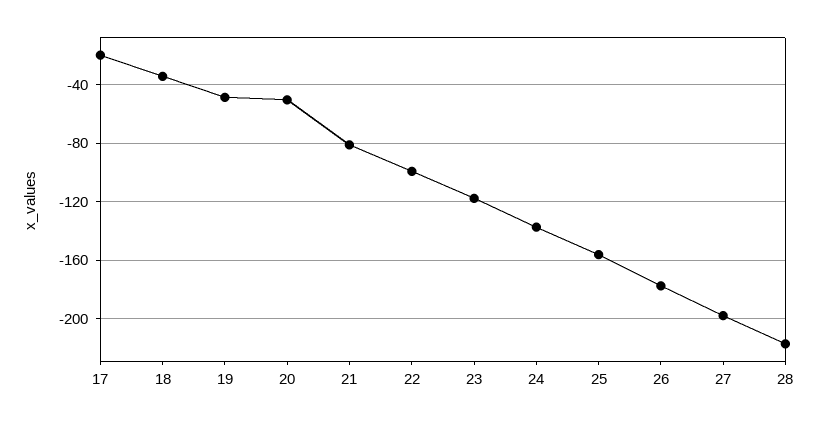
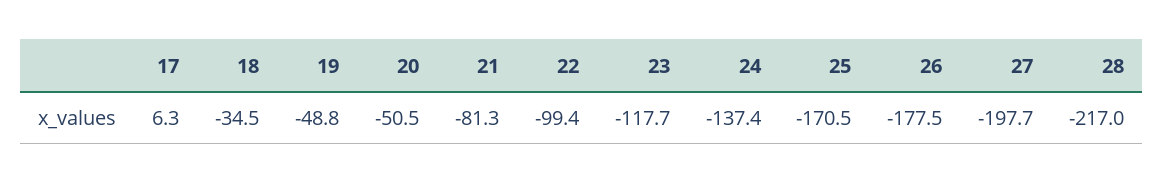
  {
-   "17": -20,
+   "17": 6.3,
    "18": -34.5,
    "19": -48.8,
    "20": -50.5,
    "21": -81.3,
    "22": -99.4,
    "23": -117.7,
    "24": -137.4,
-   "25": -155,
+   "25": -170.5,
    "26": -177.5,
    "27": -197.7,
    "28": -217
  }

